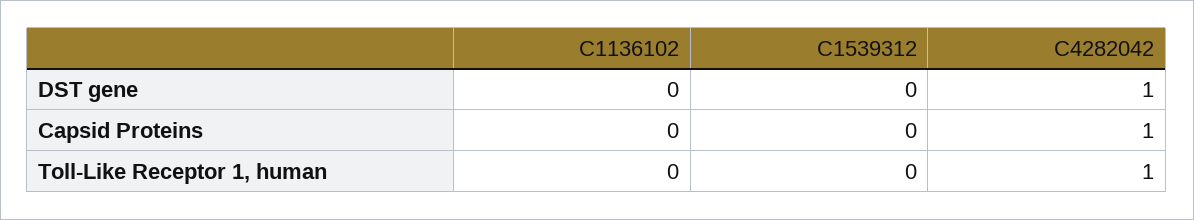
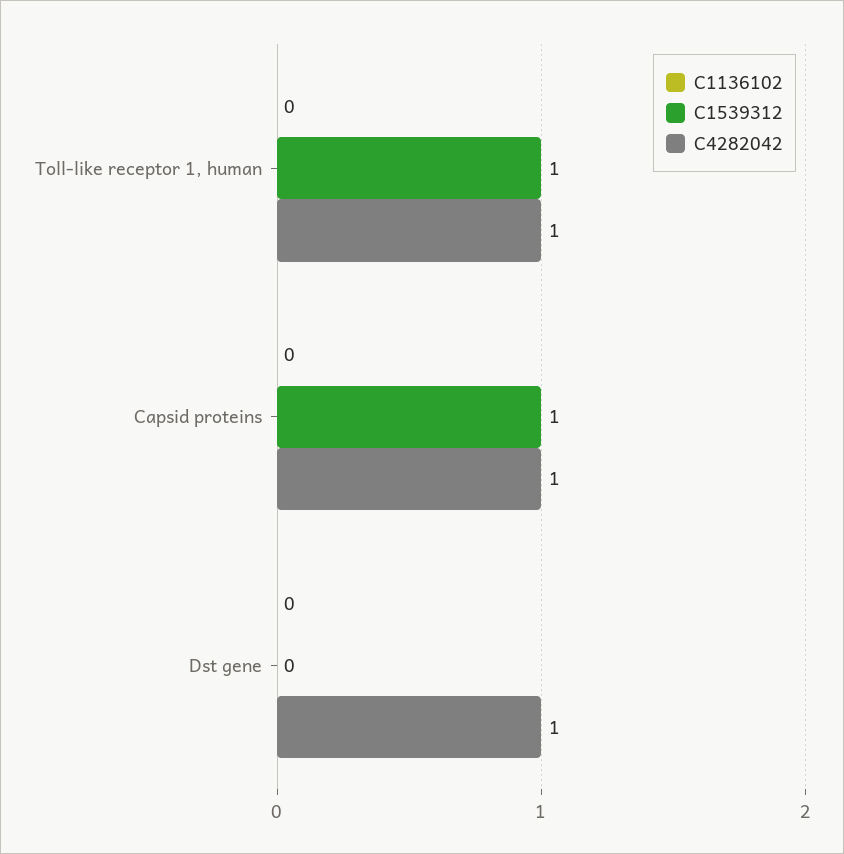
  {
    "C1136102": {
      "DST gene": 0,
      "Capsid Proteins": 0,
      "Toll-Like Receptor 1, human": 0
    },
    "C1539312": {
      "DST gene": 0,
-     "Capsid Proteins": 0,
+     "Capsid Proteins": 1,
-     "Toll-Like Receptor 1, human": 0
+     "Toll-Like Receptor 1, human": 1
    },
    "C4282042": {
      "DST gene": 1,
      "Capsid Proteins": 1,
      "Toll-Like Receptor 1, human": 1
    }
  }

